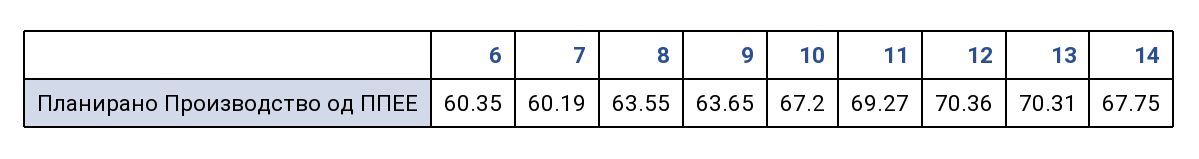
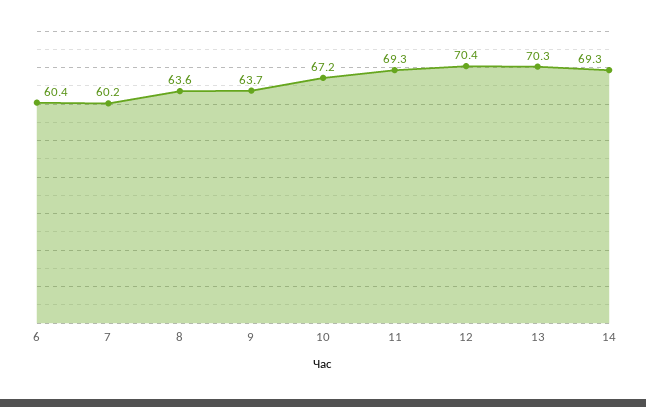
  {
    "6": 60.35,
    "7": 60.19,
    "8": 63.55,
    "9": 63.65,
    "10": 67.2,
    "11": 69.27,
    "12": 70.36,
    "13": 70.31,
-   "14": 67.75
+   "14": 69.3
  }

